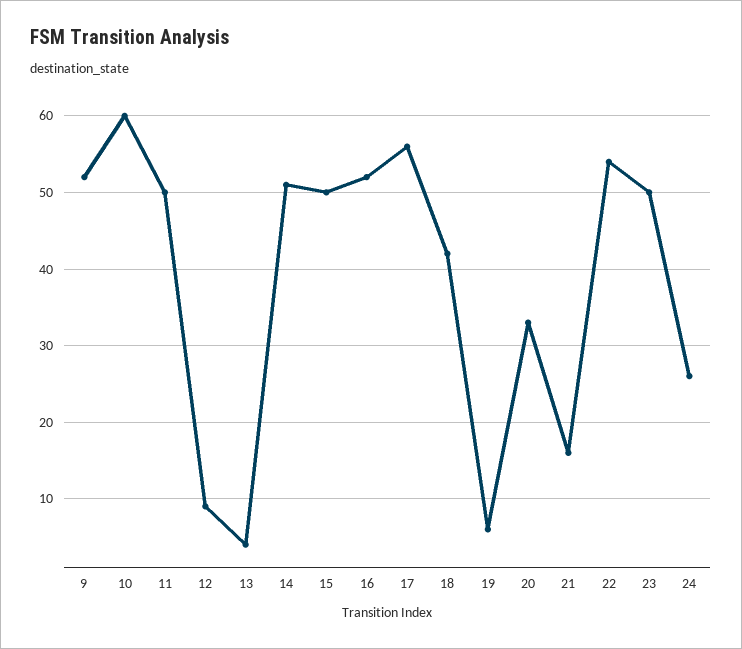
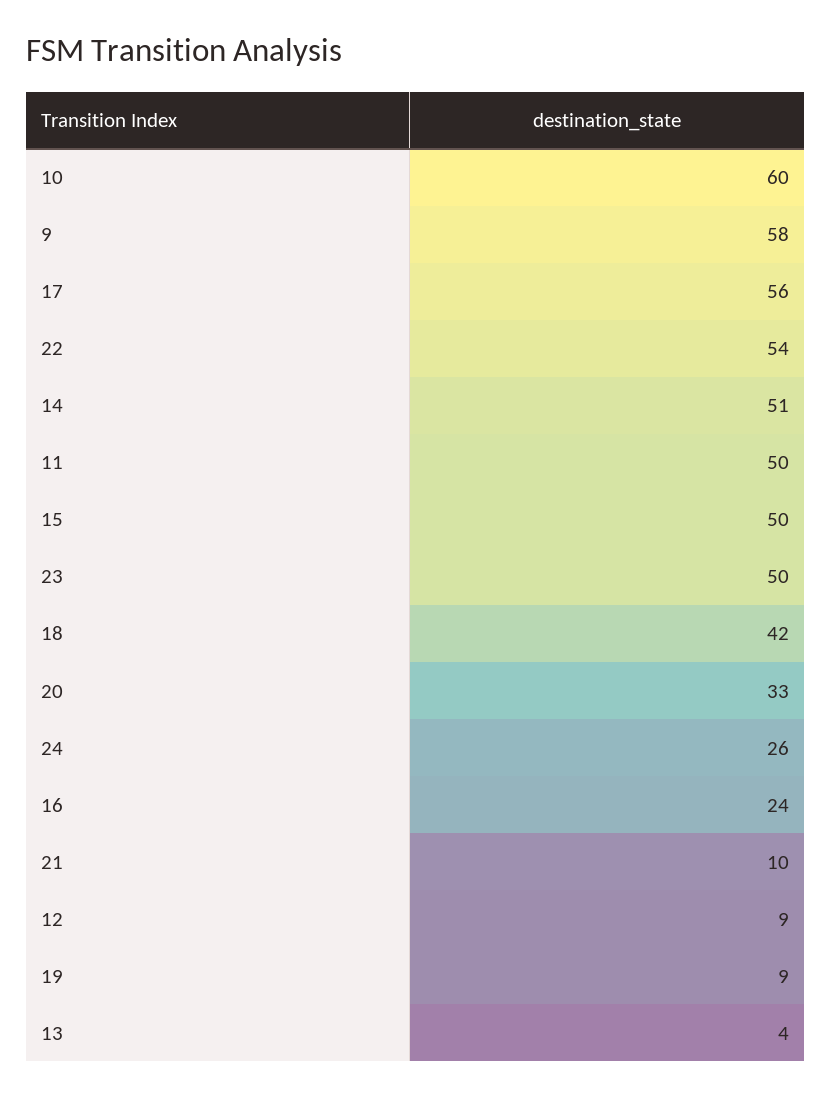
  {
-   "9": 52,
+   "9": 58,
    "10": 60,
    "11": 50,
    "12": 9,
    "13": 4,
    "14": 51,
    "15": 50,
-   "16": 52,
+   "16": 24,
    "17": 56,
    "18": 42,
-   "19": 6,
+   "19": 9,
    "20": 33,
-   "21": 16,
+   "21": 10,
    "22": 54,
    "23": 50,
    "24": 26
  }

